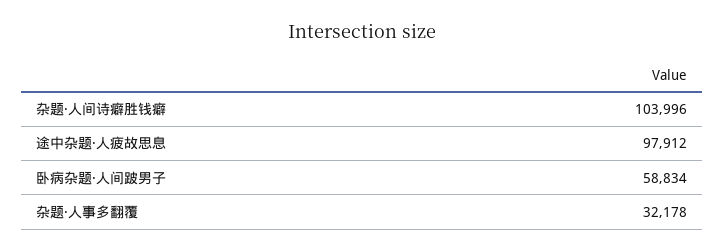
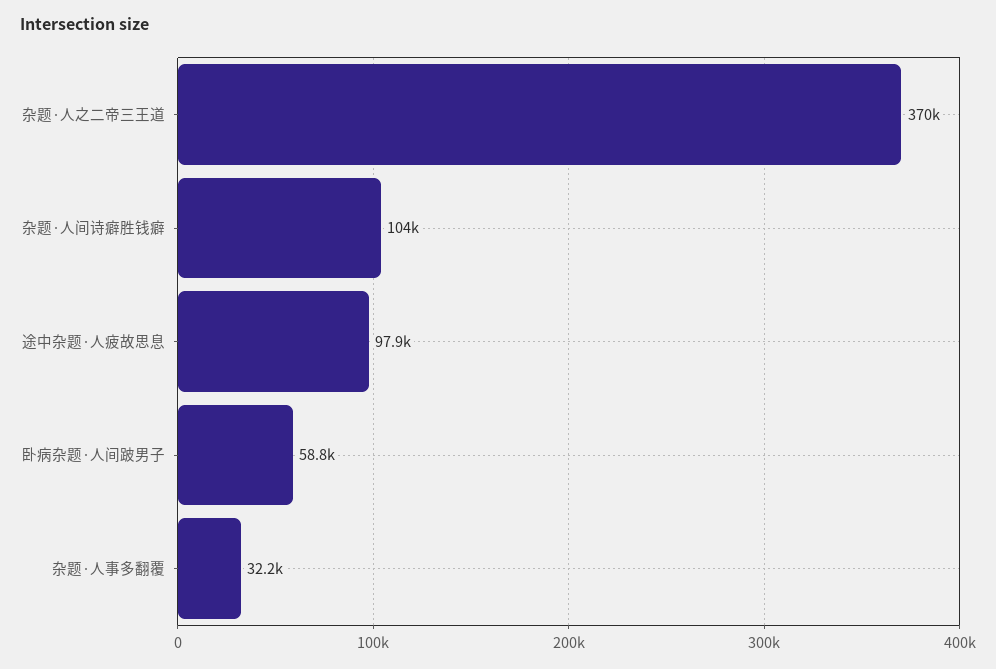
  {
    "杂题·人间诗癖胜钱癖": 103996,
    "途中杂题·人疲故思息": 97912,
    "卧病杂题·人间跛男子": 58834,
-   "杂题·人事多翻覆": 32178
+   "杂题·人事多翻覆": 32178,
+   "杂题·人之二帝三王道": 370000
  }

